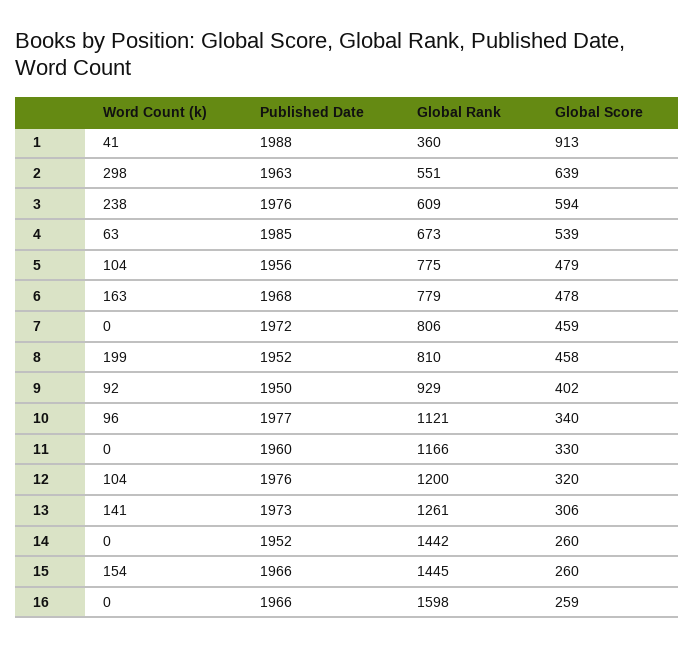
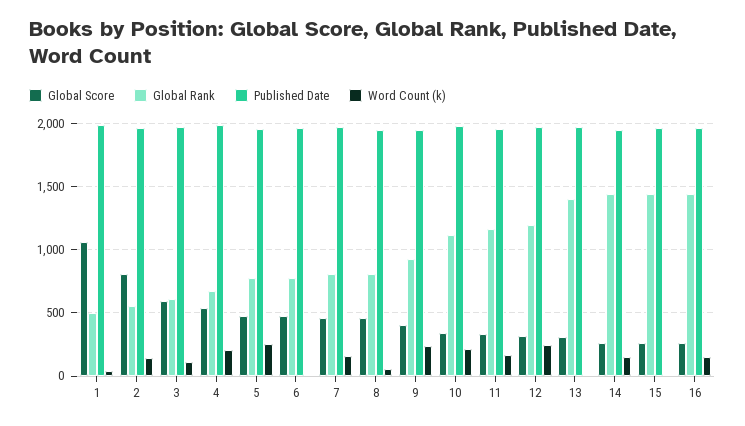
  {
    "Word Count (k)": {
      "1": 41,
-     "2": 298,
+     "2": 150,
-     "3": 238,
+     "3": 100,
-     "4": 63,
+     "4": 200,
-     "5": 104,
+     "5": 250,
-     "6": 163,
+     "6": 0,
-     "7": 0,
+     "7": 150,
-     "8": 199,
+     "8": 50,
-     "9": 92,
+     "9": 250,
-     "10": 96,
+     "10": 200,
-     "11": 0,
+     "11": 150,
-     "12": 104,
+     "12": 250,
-     "13": 141,
+     "13": 0,
-     "14": 0,
+     "14": 150,
-     "15": 154,
+     "15": 0,
-     "16": 0
+     "16": 150
    },
    "Published Date": {
      "1": 1988,
      "2": 1963,
      "3": 1976,
      "4": 1985,
      "5": 1956,
      "6": 1968,
      "7": 1972,
      "8": 1952,
      "9": 1950,
      "10": 1977,
      "11": 1960,
      "12": 1976,
      "13": 1973,
      "14": 1952,
      "15": 1966,
      "16": 1966
    },
    "Global Rank": {
-     "1": 360,
+     "1": 500,
      "2": 551,
      "3": 609,
      "4": 673,
      "5": 775,
      "6": 779,
      "7": 806,
      "8": 810,
      "9": 929,
      "10": 1121,
      "11": 1166,
      "12": 1200,
-     "13": 1261,
+     "13": 1400,
      "14": 1442,
      "15": 1445,
-     "16": 1598
+     "16": 1450
    },
    "Global Score": {
-     "1": 913,
+     "1": 1050,
-     "2": 639,
+     "2": 800,
      "3": 594,
      "4": 539,
      "5": 479,
      "6": 478,
      "7": 459,
      "8": 458,
      "9": 402,
      "10": 340,
      "11": 330,
      "12": 320,
      "13": 306,
      "14": 260,
      "15": 260,
      "16": 259
    }
  }

